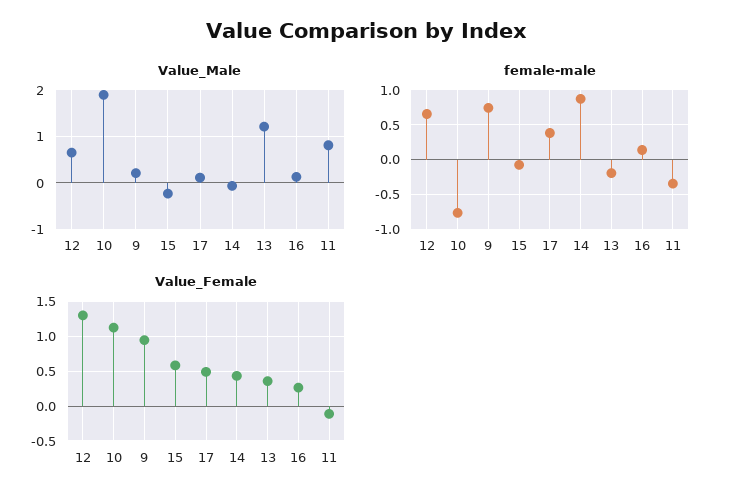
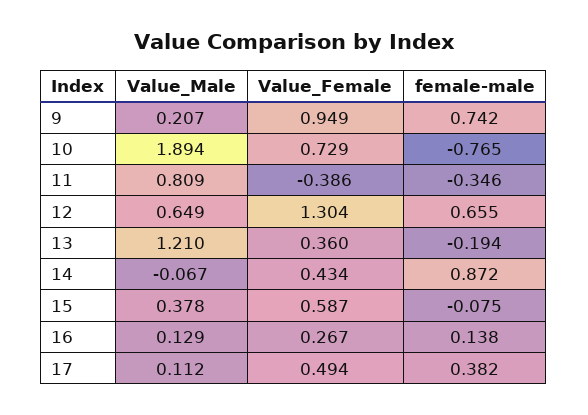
  {
    "Value_Male": {
      "12": 0.649,
      "10": 1.894,
      "9": 0.207,
-     "15": -0.2,
+     "15": 0.378,
      "17": 0.112,
      "14": -0.067,
      "13": 1.21,
      "16": 0.129,
      "11": 0.809
    },
    "female-male": {
      "12": 0.655,
      "10": -0.765,
      "9": 0.742,
      "15": -0.075,
      "17": 0.382,
      "14": 0.872,
      "13": -0.194,
      "16": 0.138,
      "11": -0.346
    },
    "Value_Female": {
      "12": 1.304,
-     "10": 1.1,
+     "10": 0.729,
      "9": 0.949,
      "15": 0.587,
      "17": 0.494,
      "14": 0.434,
      "13": 0.36,
      "16": 0.267,
-     "11": -0.1
+     "11": -0.386
    }
  }

